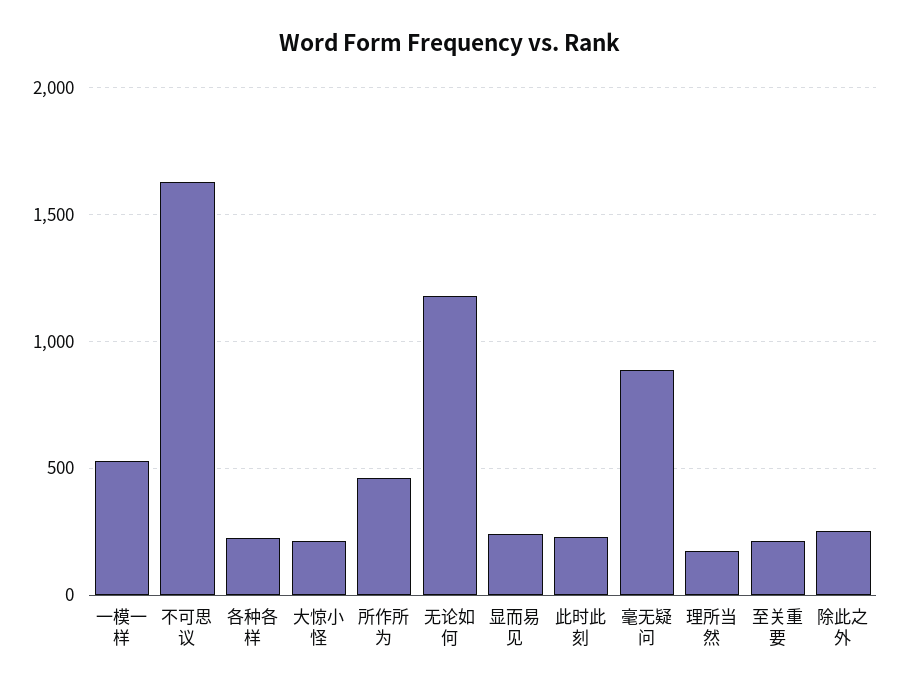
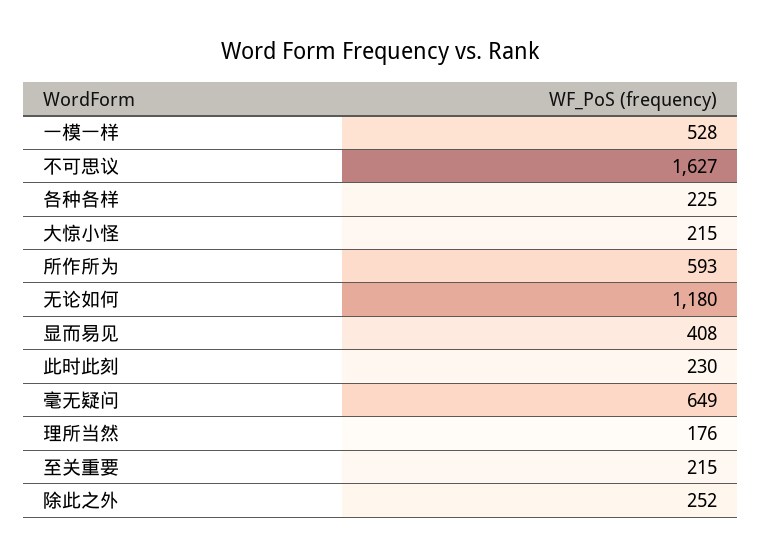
  {
    "一模一样": 528,
    "不可思议": 1627,
    "各种各样": 225,
    "大惊小怪": 215,
-   "所作所为": 450,
+   "所作所为": 593,
    "无论如何": 1180,
-   "显而易见": 250,
+   "显而易见": 408,
    "此时此刻": 230,
-   "毫无疑问": 900,
+   "毫无疑问": 649,
    "理所当然": 176,
    "至关重要": 215,
    "除此之外": 252
  }

